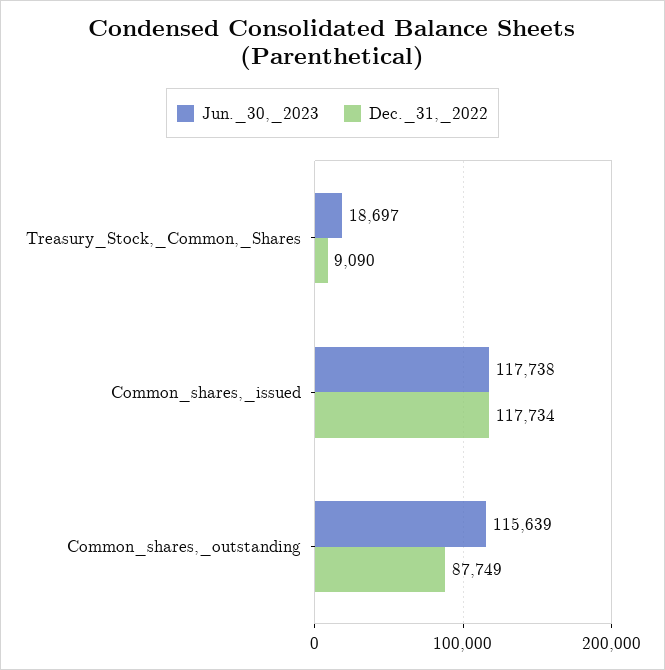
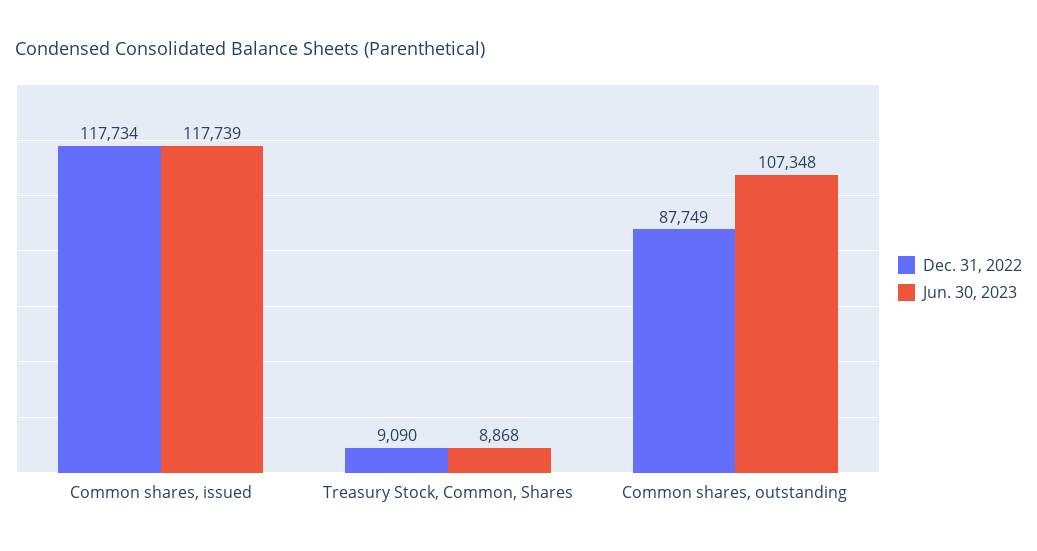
  {
    "Jun._30,_2023": {
-     "Treasury_Stock,_Common,_Shares": 18697,
+     "Treasury_Stock,_Common,_Shares": 8868,
-     "Common_shares,_issued": 117738,
+     "Common_shares,_issued": 117739,
-     "Common_shares,_outstanding": 115639
+     "Common_shares,_outstanding": 107348
    },
    "Dec._31,_2022": {
      "Treasury_Stock,_Common,_Shares": 9090,
      "Common_shares,_issued": 117734,
      "Common_shares,_outstanding": 87749
    }
  }

